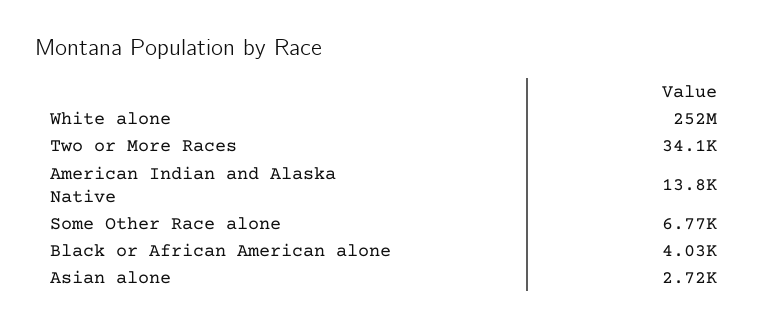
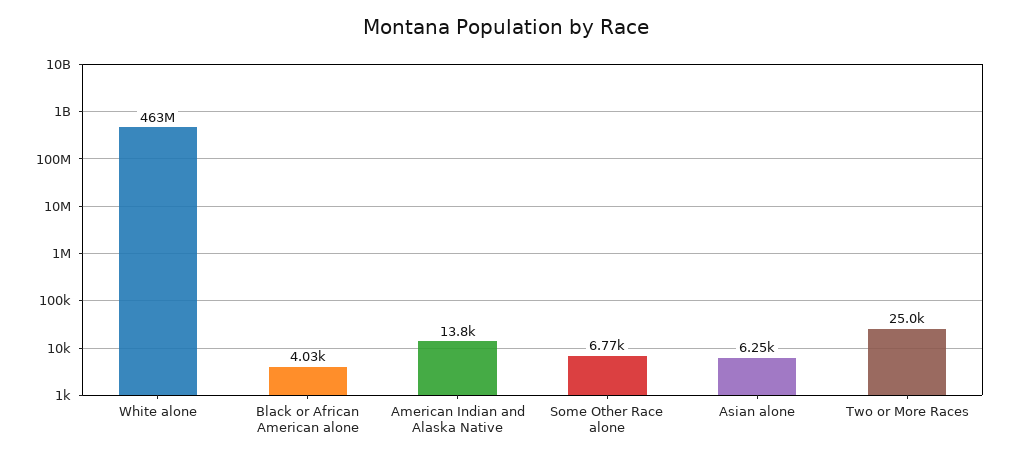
  {
-   "White alone": 252000000,
+   "White alone": 463000000,
-   "Two or More Races": 34100,
+   "Two or More Races": 25000,
    "American Indian and Alaska Native": 13800,
    "Some Other Race alone": 6770,
    "Black or African American alone": 4030,
-   "Asian alone": 2720
+   "Asian alone": 6250
  }

